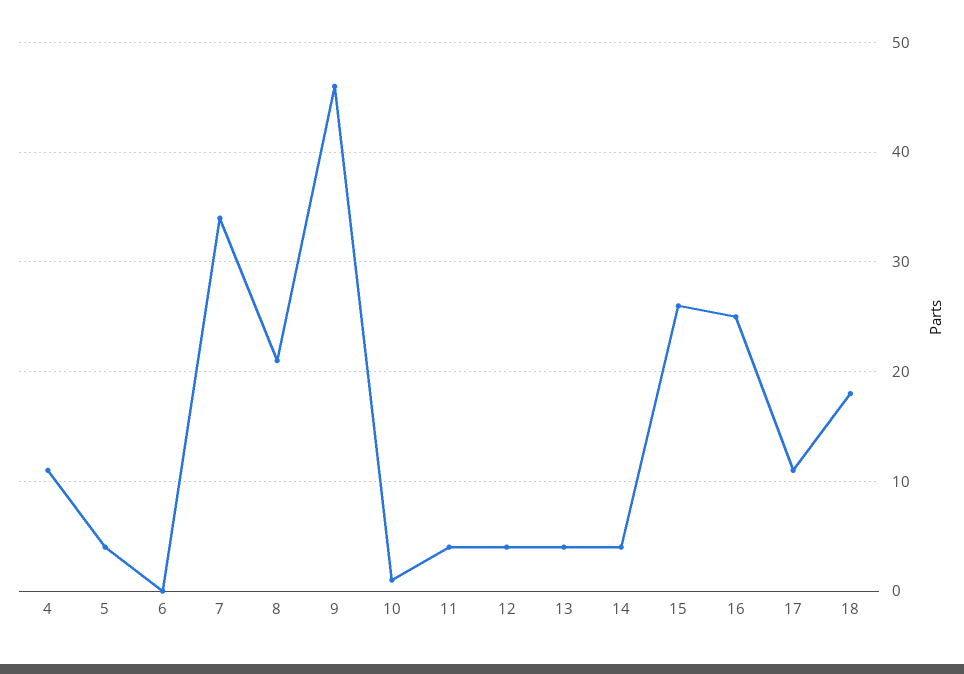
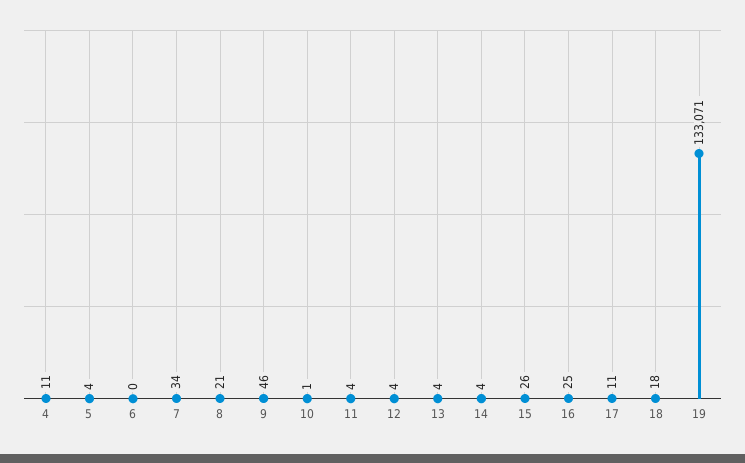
  {
    "4": 11,
    "5": 4,
    "6": 0,
    "7": 34,
    "8": 21,
    "9": 46,
    "10": 1,
    "11": 4,
    "12": 4,
    "13": 4,
    "14": 4,
    "15": 26,
    "16": 25,
    "17": 11,
-   "18": 18
+   "18": 18,
+   "19": 133071
  }

